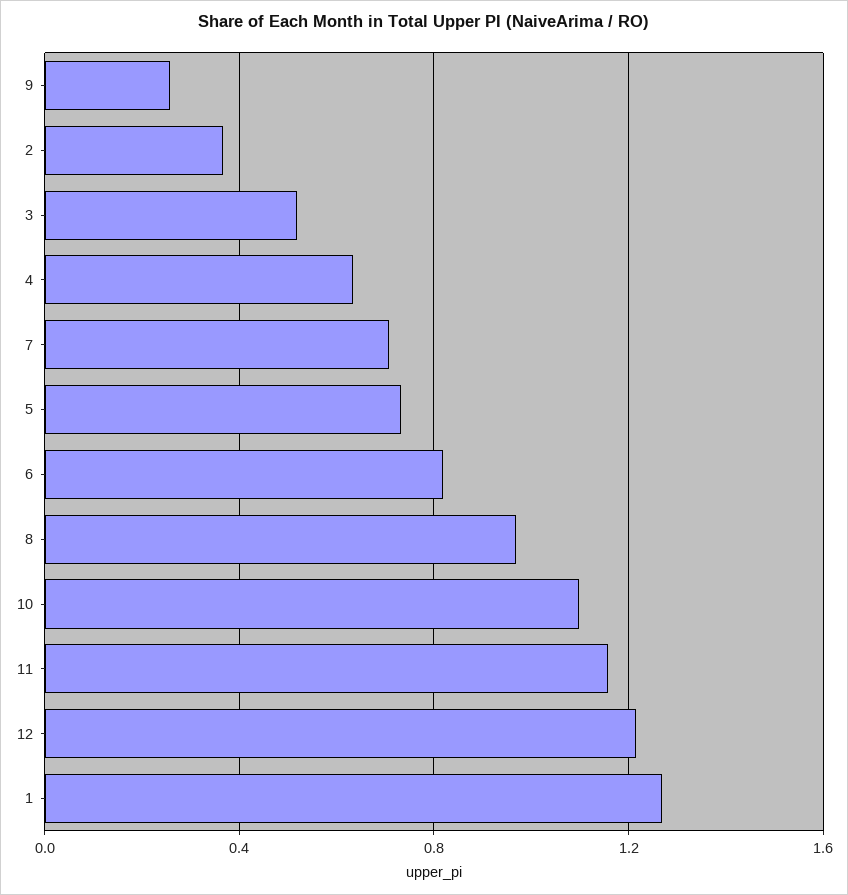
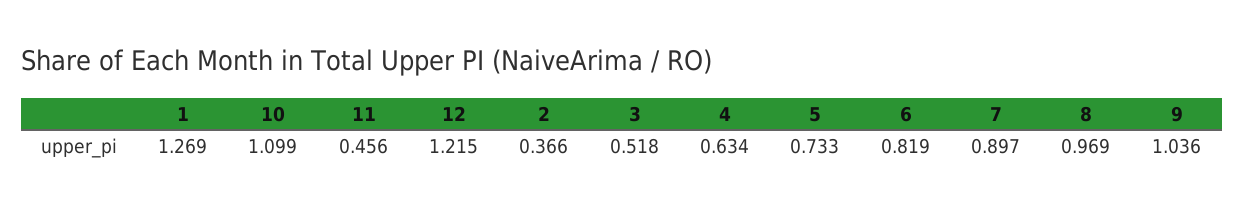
  {
-   "9": 0.25,
+   "9": 1.036,
    "2": 0.366,
    "3": 0.518,
    "4": 0.634,
-   "7": 0.7,
+   "7": 0.897,
    "5": 0.733,
    "6": 0.819,
    "8": 0.969,
    "10": 1.099,
-   "11": 1.15,
+   "11": 0.456,
    "12": 1.215,
    "1": 1.269
  }

